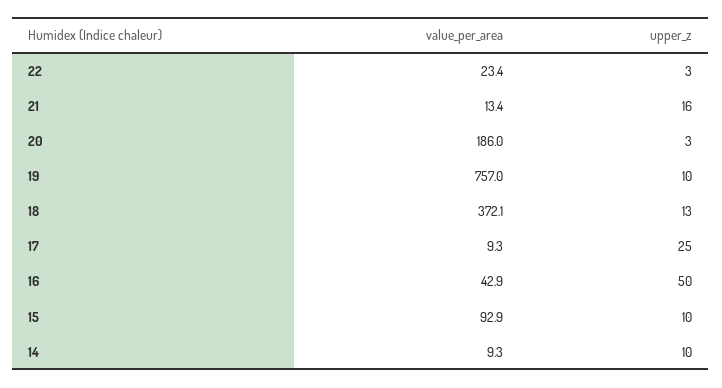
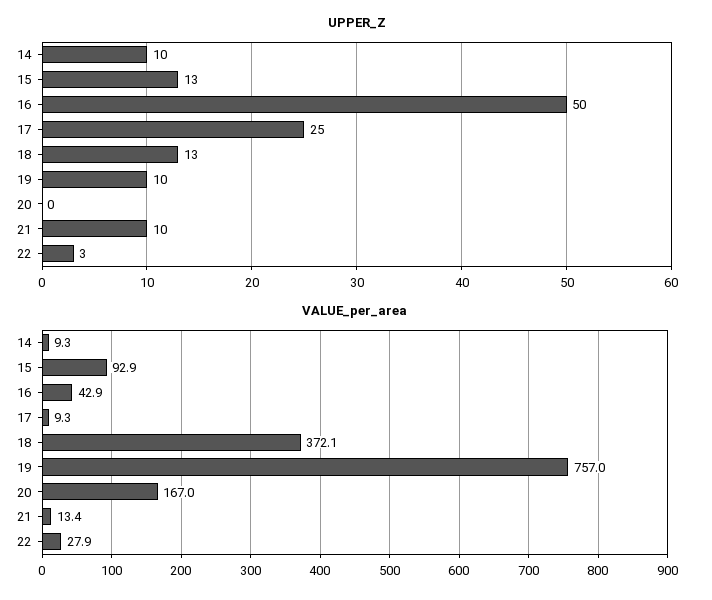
  {
    "value_per_area": {
-     "22": 23.4,
+     "22": 27.9,
      "21": 13.4,
-     "20": 186,
+     "20": 167,
      "19": 757,
      "18": 372.1,
      "17": 9.3,
      "16": 42.9,
      "15": 92.9,
      "14": 9.3
    },
    "upper_z": {
      "22": 3,
-     "21": 16,
+     "21": 10,
-     "20": 3,
+     "20": 0,
      "19": 10,
      "18": 13,
      "17": 25,
      "16": 50,
-     "15": 10,
+     "15": 13,
      "14": 10
    }
  }

